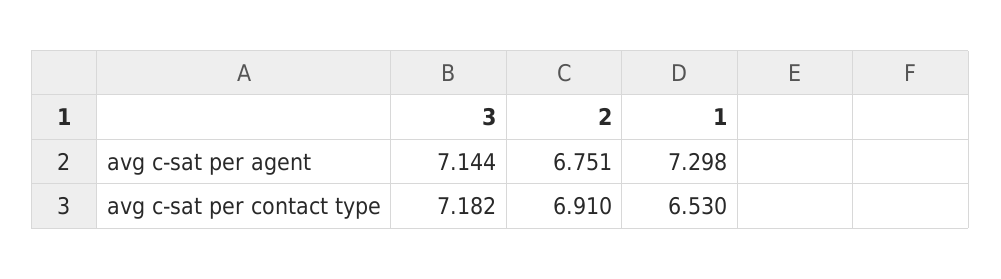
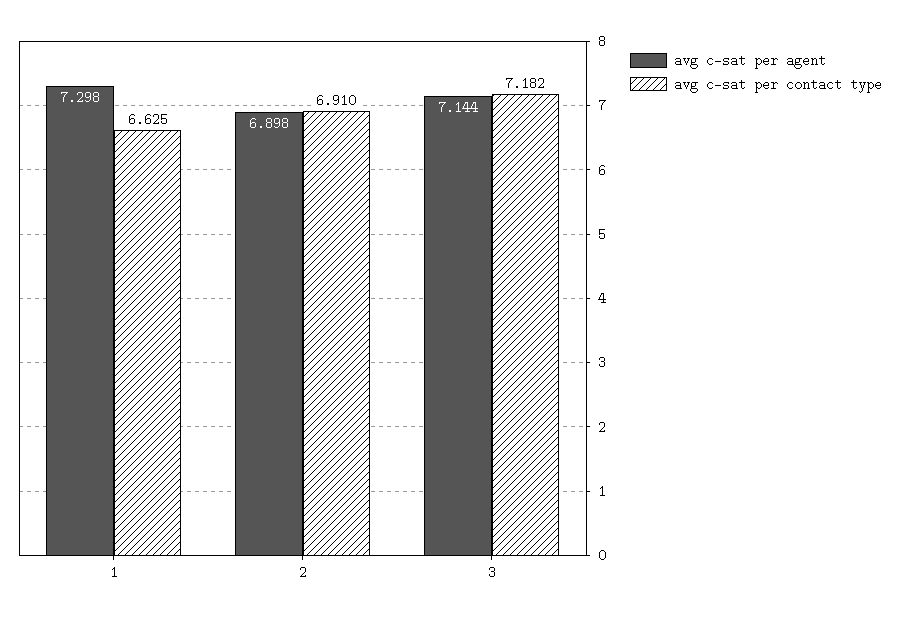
  {
    "avg c-sat per agent": {
      "3": 7.144,
-     "2": 6.751,
+     "2": 6.898,
      "1": 7.298
    },
    "avg c-sat per contact type": {
      "3": 7.182,
      "2": 6.91,
-     "1": 6.53
+     "1": 6.625
    }
  }

